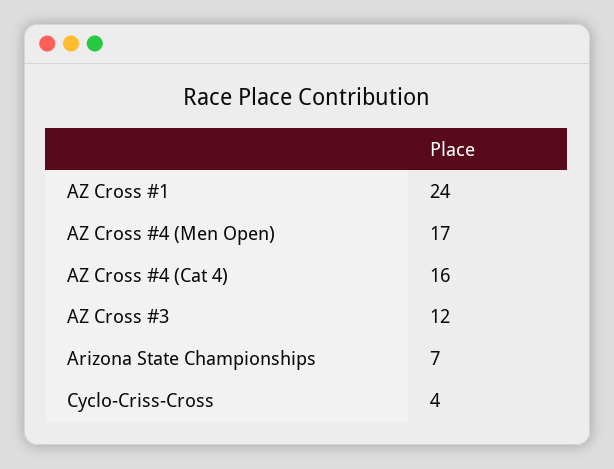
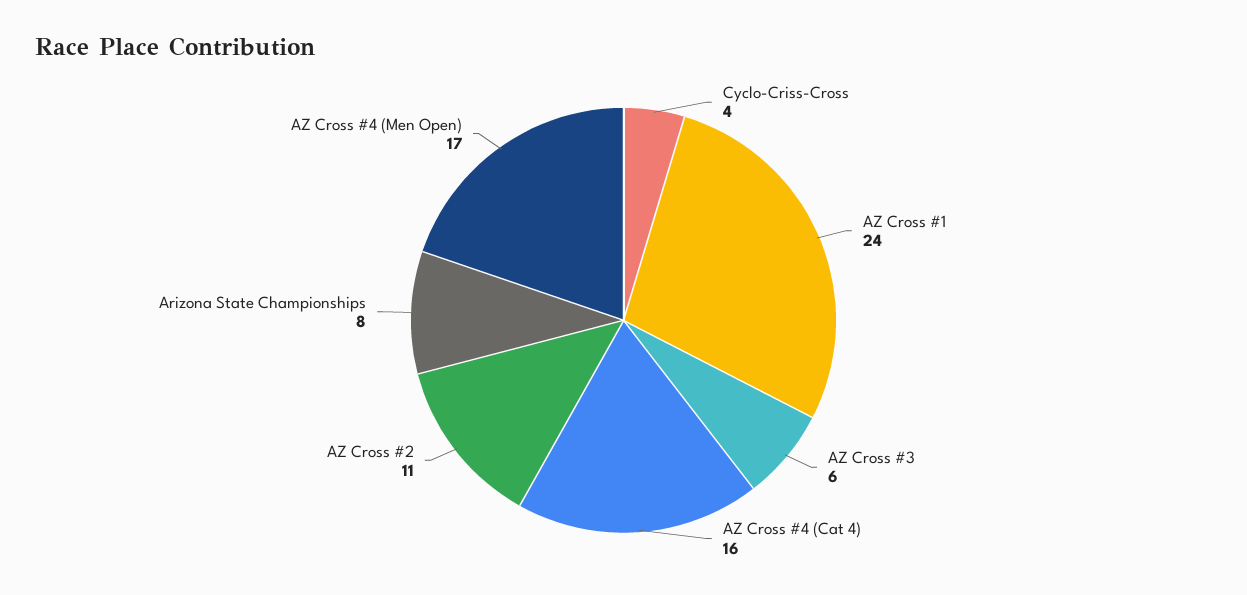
  {
    "AZ Cross #1": 24,
    "AZ Cross #4 (Men Open)": 17,
    "AZ Cross #4 (Cat 4)": 16,
-   "AZ Cross #3": 12,
+   "AZ Cross #3": 6,
-   "Arizona State Championships": 7,
+   "Arizona State Championships": 8,
-   "Cyclo-Criss-Cross": 4
+   "Cyclo-Criss-Cross": 4,
+   "AZ Cross #2": 11
  }

